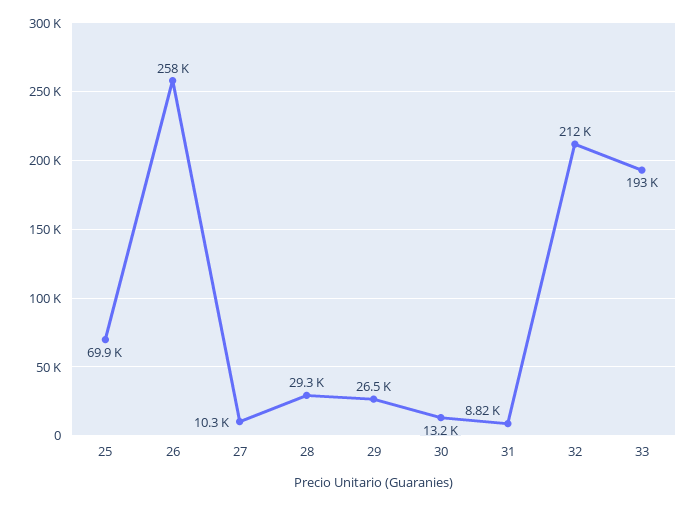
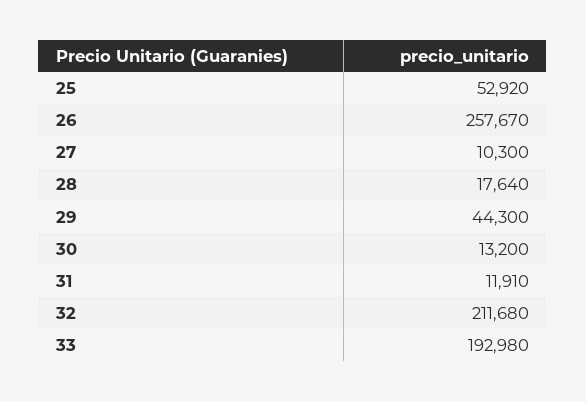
  {
-   "25": 69900,
+   "25": 52920,
    "26": 257670,
    "27": 10300,
-   "28": 29300,
+   "28": 17640,
-   "29": 26500,
+   "29": 44300,
    "30": 13200,
-   "31": 8820,
+   "31": 11910,
    "32": 211680,
    "33": 192980
  }

